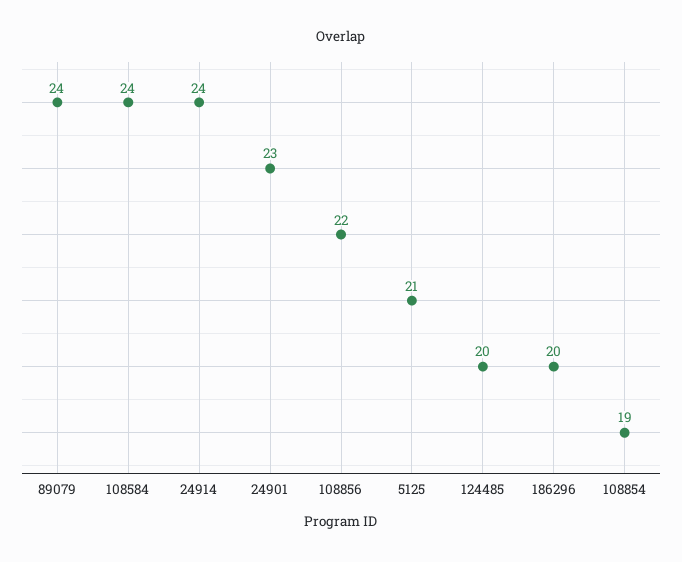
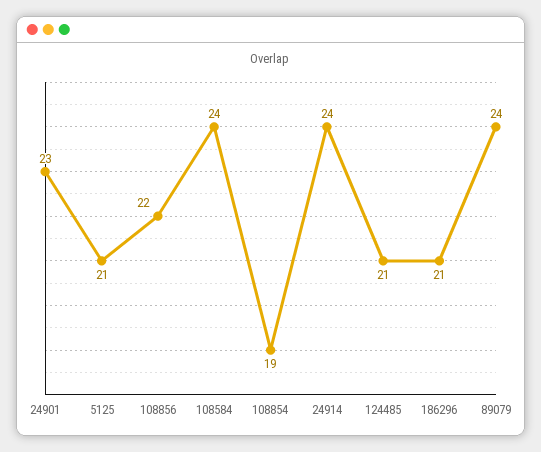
  {
    "89079": 24,
    "108584": 24,
    "24914": 24,
    "24901": 23,
    "108856": 22,
    "5125": 21,
-   "124485": 20,
+   "124485": 21,
-   "186296": 20,
+   "186296": 21,
    "108854": 19
  }

